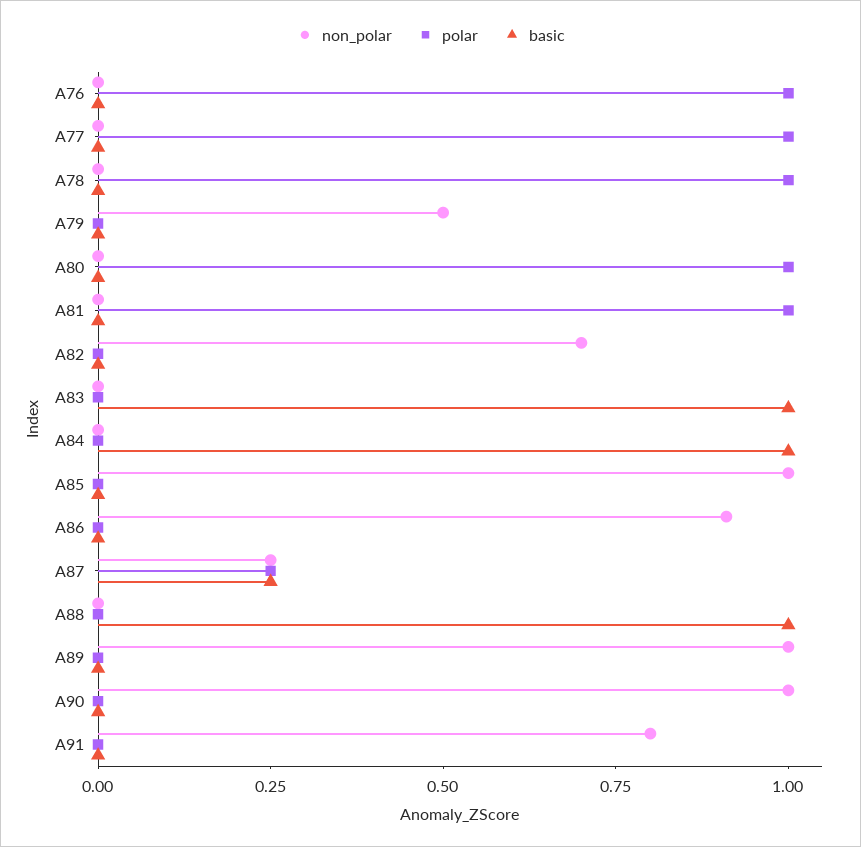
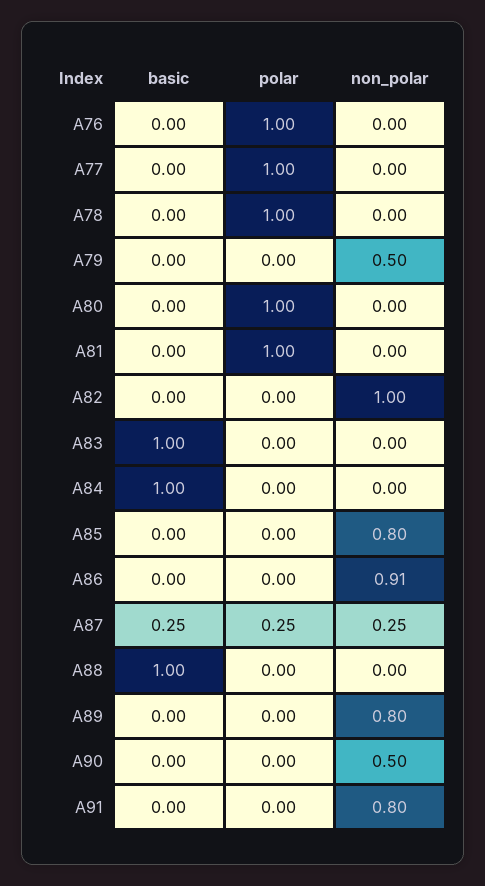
  {
    "non_polar": {
      "A76": 0,
      "A77": 0,
      "A78": 0,
      "A79": 0.5,
      "A80": 0,
      "A81": 0,
-     "A82": 0.7,
+     "A82": 1,
      "A83": 0,
      "A84": 0,
-     "A85": 1,
+     "A85": 0.8,
      "A86": 0.91,
      "A87": 0.25,
      "A88": 0,
-     "A89": 1,
+     "A89": 0.8,
-     "A90": 1,
+     "A90": 0.5,
      "A91": 0.8
    },
    "polar": {
      "A76": 1,
      "A77": 1,
      "A78": 1,
      "A79": 0,
      "A80": 1,
      "A81": 1,
      "A82": 0,
      "A83": 0,
      "A84": 0,
      "A85": 0,
      "A86": 0,
      "A87": 0.25,
      "A88": 0,
      "A89": 0,
      "A90": 0,
      "A91": 0
    },
    "basic": {
      "A76": 0,
      "A77": 0,
      "A78": 0,
      "A79": 0,
      "A80": 0,
      "A81": 0,
      "A82": 0,
      "A83": 1,
      "A84": 1,
      "A85": 0,
      "A86": 0,
      "A87": 0.25,
      "A88": 1,
      "A89": 0,
      "A90": 0,
      "A91": 0
    }
  }

